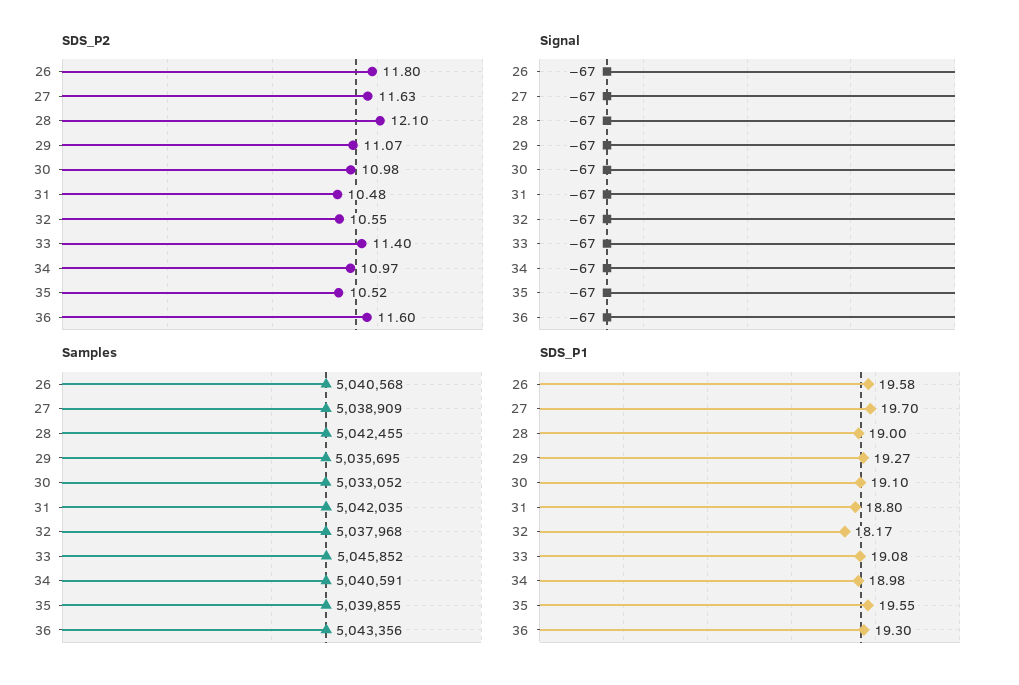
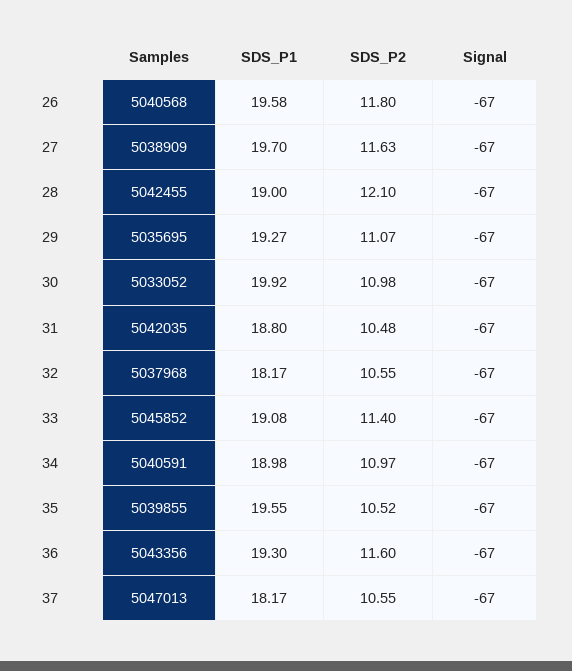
  {
    "SDS_P2": {
      "26": 11.8,
      "27": 11.63,
      "28": 12.1,
      "29": 11.07,
      "30": 10.98,
      "31": 10.48,
      "32": 10.55,
      "33": 11.4,
      "34": 10.97,
      "35": 10.52,
-     "36": 11.6
+     "36": 11.6,
+     "37": 10.55
    },
    "Signal": {
      "26": -67,
      "27": -67,
      "28": -67,
      "29": -67,
      "30": -67,
      "31": -67,
      "32": -67,
      "33": -67,
      "34": -67,
      "35": -67,
-     "36": -67
+     "36": -67,
+     "37": -67
    },
    "Samples": {
      "26": 5040568,
      "27": 5038909,
      "28": 5042455,
      "29": 5035695,
      "30": 5033052,
      "31": 5042035,
      "32": 5037968,
      "33": 5045852,
      "34": 5040591,
      "35": 5039855,
-     "36": 5043356
+     "36": 5043356,
+     "37": 5047013
    },
    "SDS_P1": {
      "26": 19.58,
      "27": 19.7,
      "28": 19,
      "29": 19.27,
-     "30": 19.1,
+     "30": 19.92,
      "31": 18.8,
      "32": 18.17,
      "33": 19.08,
      "34": 18.98,
      "35": 19.55,
-     "36": 19.3
+     "36": 19.3,
+     "37": 18.17
    }
  }

